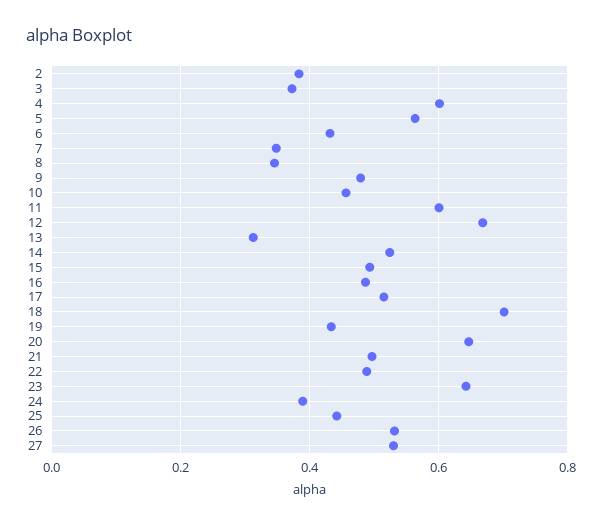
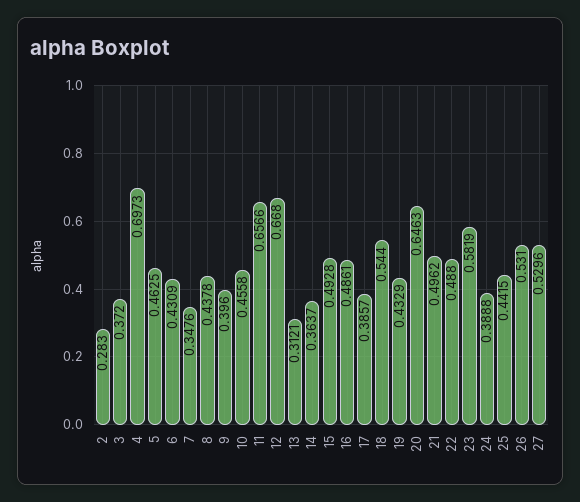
  {
-   "2": 0.38,
+   "2": 0.283,
    "3": 0.372,
-   "4": 0.6,
+   "4": 0.6973,
-   "5": 0.56,
+   "5": 0.4625,
    "6": 0.4309,
    "7": 0.3476,
-   "8": 0.34,
+   "8": 0.4378,
-   "9": 0.48,
+   "9": 0.396,
    "10": 0.4558,
-   "11": 0.6,
+   "11": 0.6566,
    "12": 0.668,
    "13": 0.3121,
-   "14": 0.52,
+   "14": 0.3637,
    "15": 0.4928,
    "16": 0.4861,
-   "17": 0.52,
+   "17": 0.3857,
-   "18": 0.7,
+   "18": 0.544,
    "19": 0.4329,
    "20": 0.6463,
    "21": 0.4962,
    "22": 0.488,
-   "23": 0.64,
+   "23": 0.5819,
    "24": 0.3888,
    "25": 0.4415,
    "26": 0.531,
    "27": 0.5296
  }

